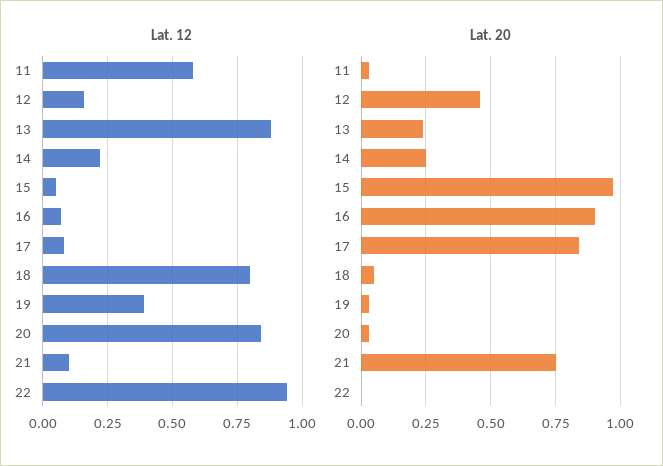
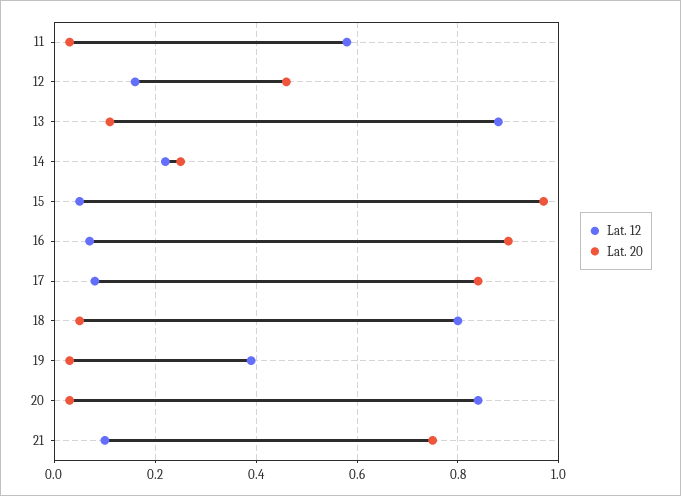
  {
    "Lat. 12": {
      "11": 0.6,
      "12": 0.15,
      "13": 0.9,
      "14": 0.2,
      "15": 0.05,
      "16": 0.05,
      "17": 0.1,
      "18": 0.8,
      "19": 0.4,
      "20": 0.85,
-     "21": 0.1,
+     "21": 0.1
-     "22": 0.95
    },
    "Lat. 20": {
      "11": 0.05,
      "12": 0.45,
-     "13": 0.25,
+     "13": 0.1,
      "14": 0.25,
      "15": 0.95,
      "16": 0.9,
      "17": 0.85,
      "18": 0.05,
      "19": 0.05,
      "20": 0.05,
-     "21": 0.75,
+     "21": 0.75
-     "22": 0
    }
  }

